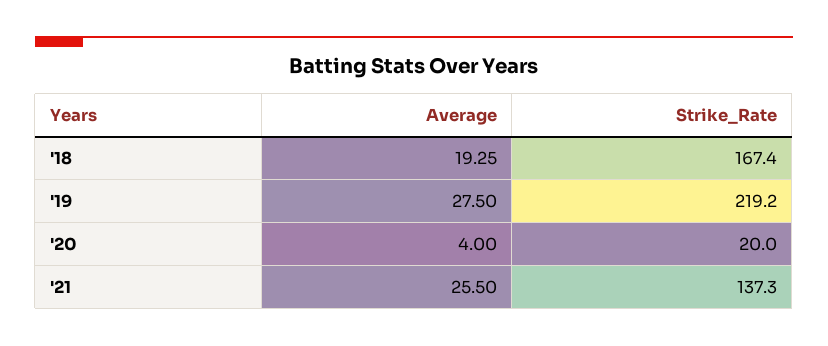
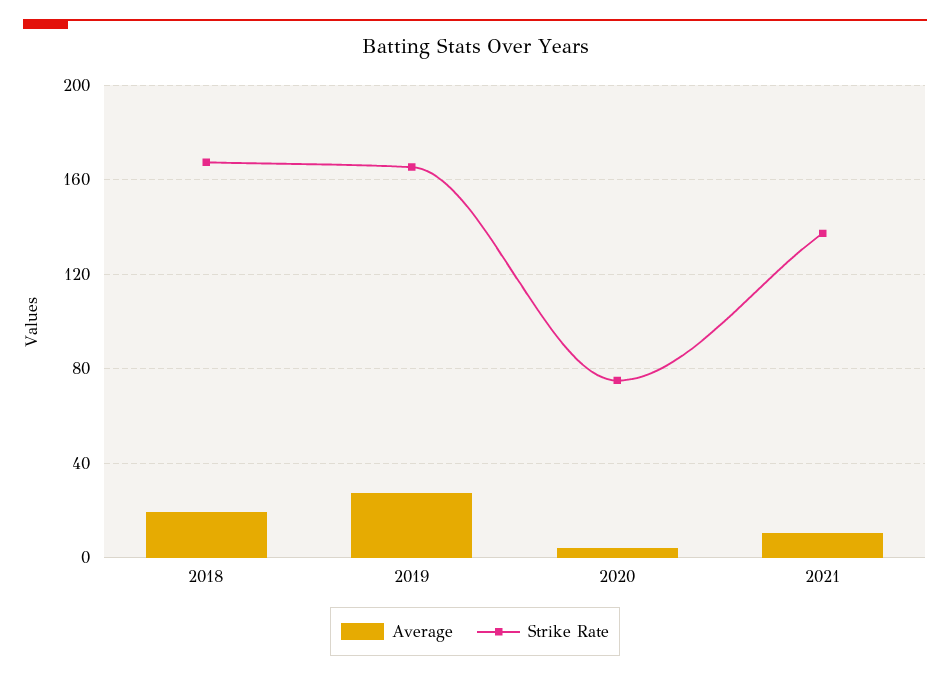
  {
    "Average": {
      "'18": 19.25,
      "'19": 27.5,
      "'20": 4,
-     "'21": 25.5
+     "'21": 10
    },
    "Strike_Rate": {
      "'18": 167.4,
-     "'19": 219.2,
+     "'19": 165,
-     "'20": 20,
+     "'20": 75,
      "'21": 137.3
    }
  }

